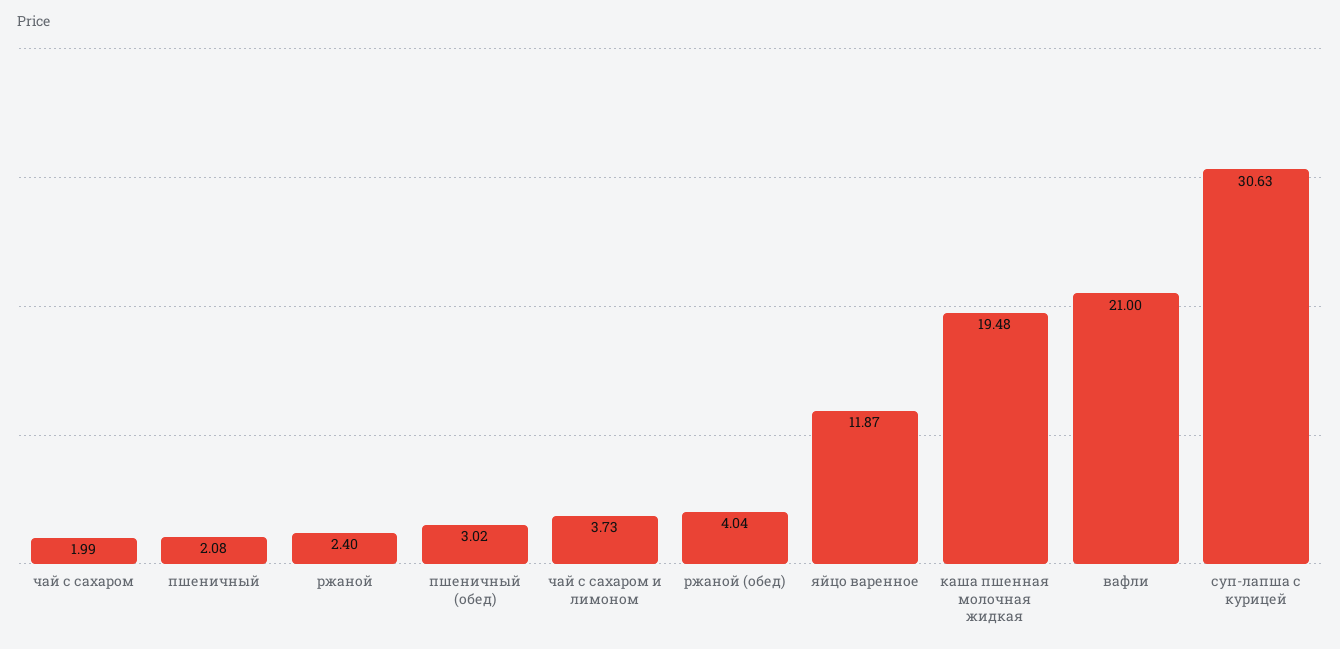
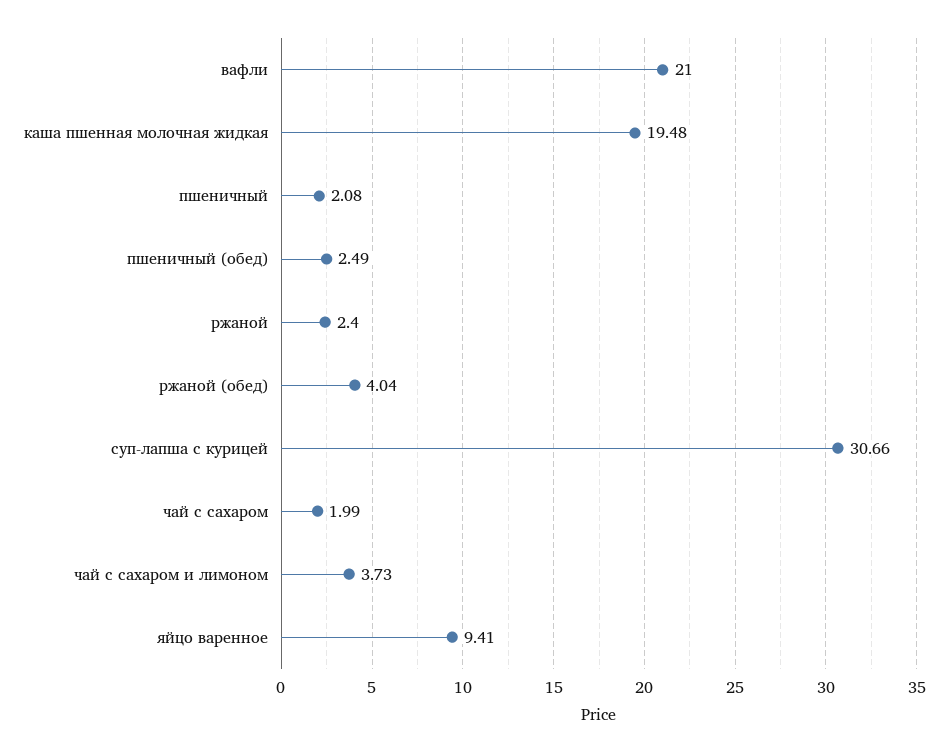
  {
    "чай с сахаром": 1.99,
    "пшеничный": 2.08,
    "ржаной": 2.4,
-   "пшеничный (обед)": 3.02,
+   "пшеничный (обед)": 2.49,
    "чай с сахаром и лимоном": 3.73,
    "ржаной (обед)": 4.04,
-   "яйцо варенное": 11.87,
+   "яйцо варенное": 9.41,
    "каша пшенная молочная жидкая": 19.48,
    "вафли": 21,
-   "суп-лапша с курицей": 30.63
+   "суп-лапша с курицей": 30.66
  }

